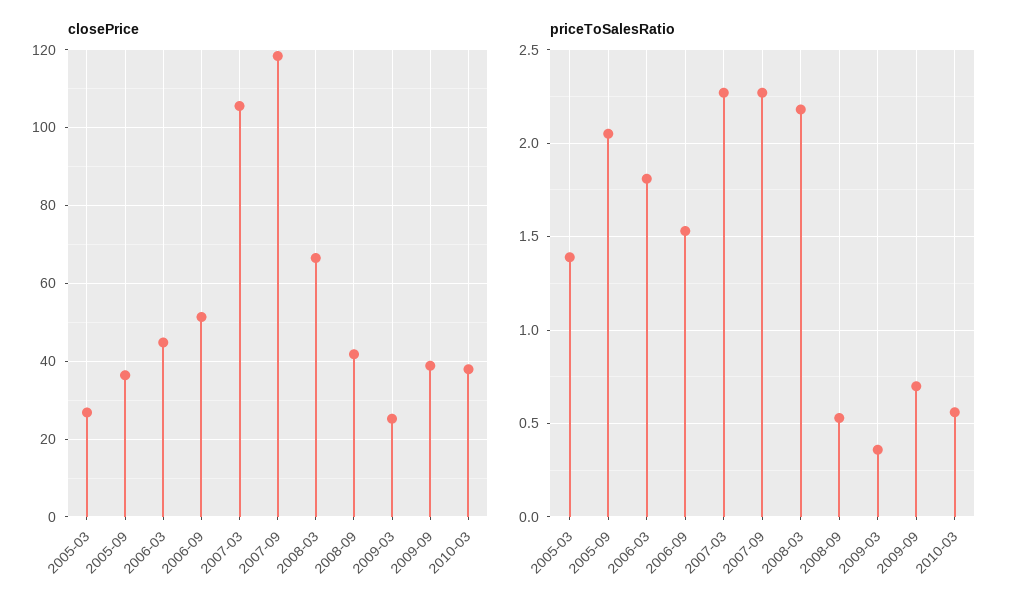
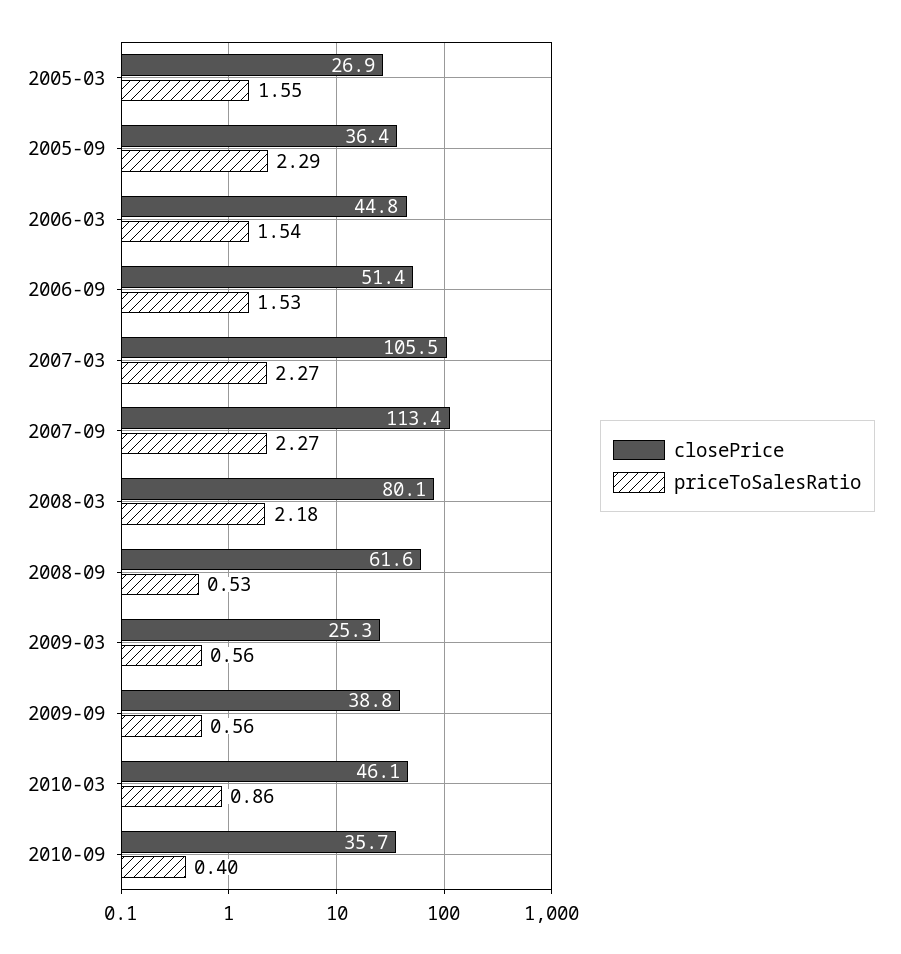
  {
    "closePrice": {
      "2005-03": 26.9,
      "2005-09": 36.4,
      "2006-03": 44.8,
      "2006-09": 51.4,
      "2007-03": 105.5,
-     "2007-09": 118,
+     "2007-09": 113.4,
-     "2008-03": 66,
+     "2008-03": 80.1,
-     "2008-09": 42,
+     "2008-09": 61.6,
      "2009-03": 25.3,
      "2009-09": 38.8,
-     "2010-03": 38
+     "2010-03": 46.1,
+     "2010-09": 35.7
    },
    "priceToSalesRatio": {
-     "2005-03": 1.4,
+     "2005-03": 1.55,
-     "2005-09": 2.05,
+     "2005-09": 2.29,
-     "2006-03": 1.8,
+     "2006-03": 1.54,
      "2006-09": 1.53,
      "2007-03": 2.27,
      "2007-09": 2.27,
      "2008-03": 2.18,
      "2008-09": 0.53,
-     "2009-03": 0.35,
+     "2009-03": 0.56,
-     "2009-09": 0.7,
+     "2009-09": 0.56,
-     "2010-03": 0.55
+     "2010-03": 0.86,
+     "2010-09": 0.4
    }
  }

